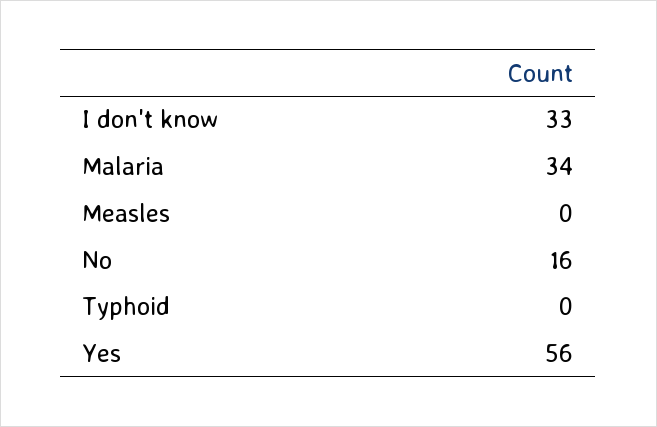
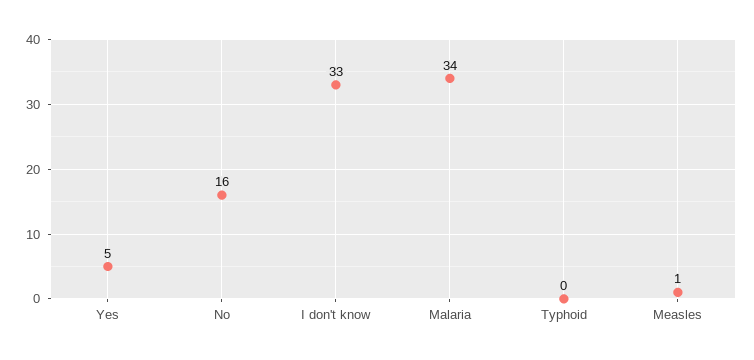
  {
    "I don't know": 33,
    "Malaria": 34,
-   "Measles": 0,
+   "Measles": 1,
    "No": 16,
    "Typhoid": 0,
-   "Yes": 56
+   "Yes": 5
  }

